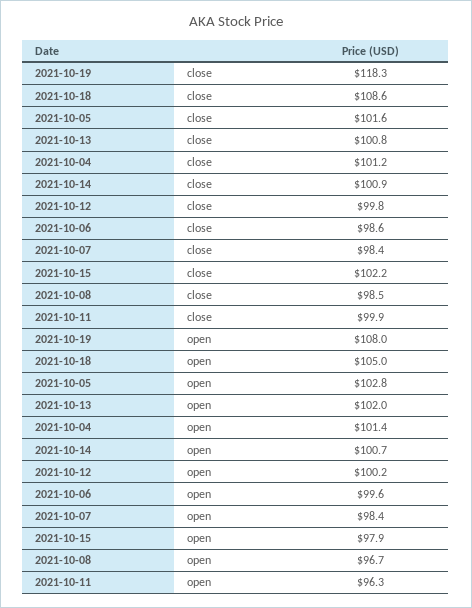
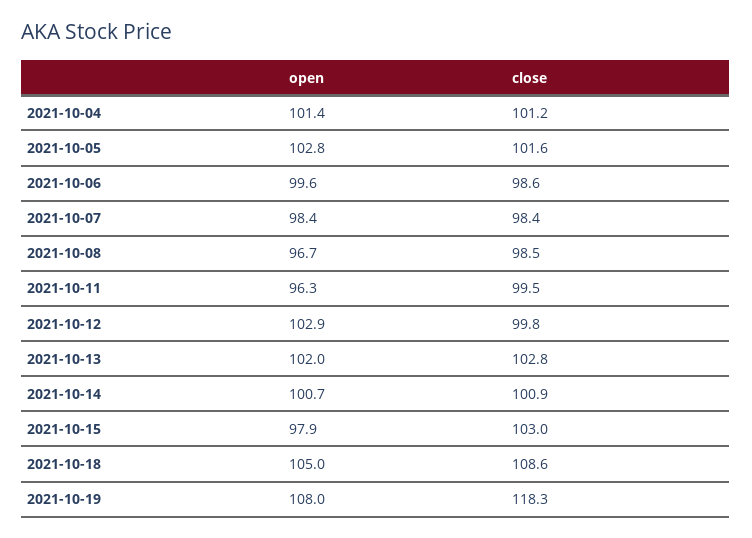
  {
    "2021-10-19": {
      "close": 118.3,
      "open": 108
    },
    "2021-10-18": {
      "close": 108.6,
      "open": 105
    },
    "2021-10-05": {
      "close": 101.6,
      "open": 102.8
    },
    "2021-10-13": {
-     "close": 100.8,
+     "close": 102.8,
      "open": 102
    },
    "2021-10-04": {
      "close": 101.2,
      "open": 101.4
    },
    "2021-10-14": {
      "close": 100.9,
      "open": 100.7
    },
    "2021-10-12": {
      "close": 99.8,
-     "open": 100.2
+     "open": 102.9
    },
    "2021-10-06": {
      "close": 98.6,
      "open": 99.6
    },
    "2021-10-07": {
      "close": 98.4,
      "open": 98.4
    },
    "2021-10-15": {
-     "close": 102.2,
+     "close": 103,
      "open": 97.9
    },
    "2021-10-08": {
      "close": 98.5,
      "open": 96.7
    },
    "2021-10-11": {
-     "close": 99.9,
+     "close": 99.5,
      "open": 96.3
    }
  }

